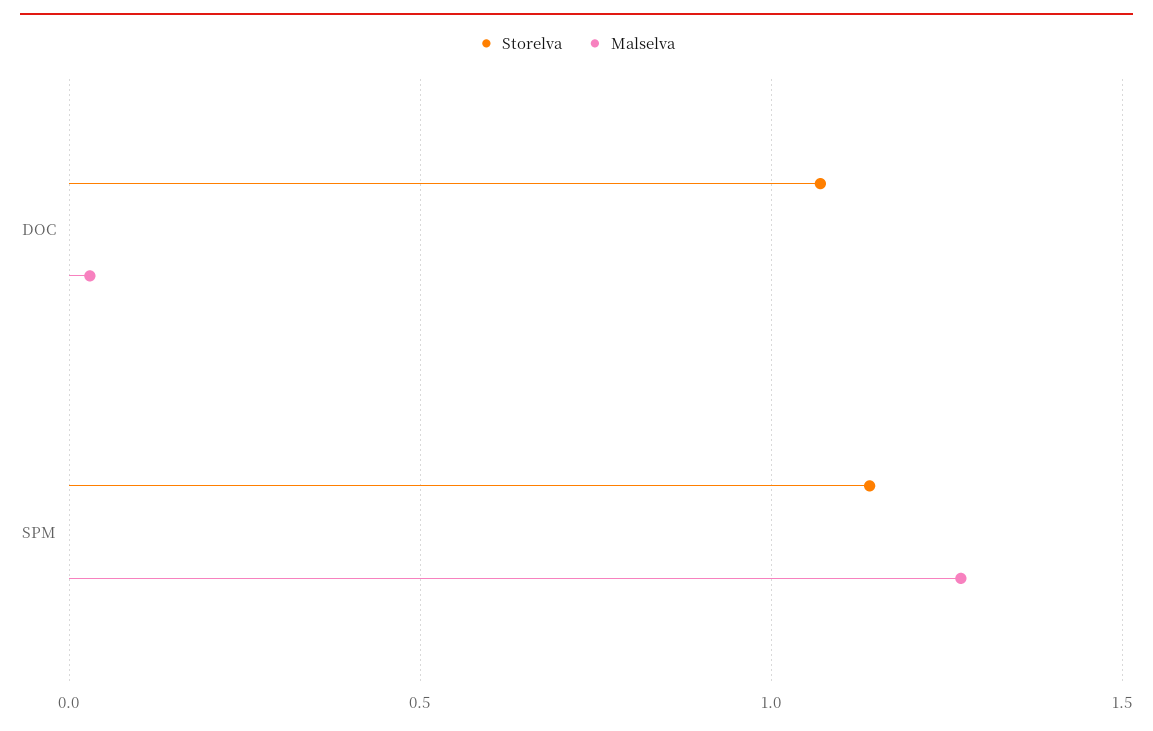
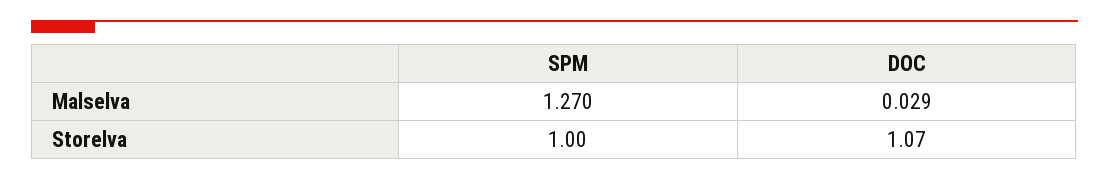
  {
    "Storelva": {
      "DOC": 1.07,
-     "SPM": 1.15
+     "SPM": 1
    },
    "Malselva": {
      "DOC": 0.029,
      "SPM": 1.27
    }
  }

